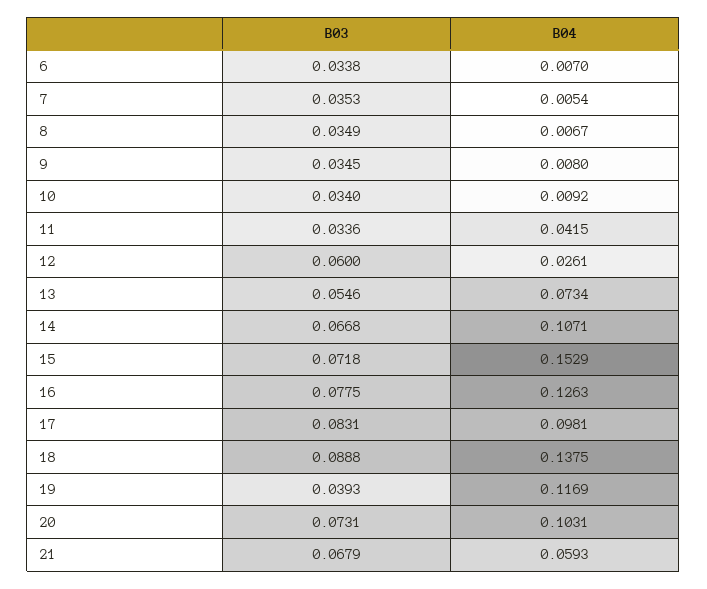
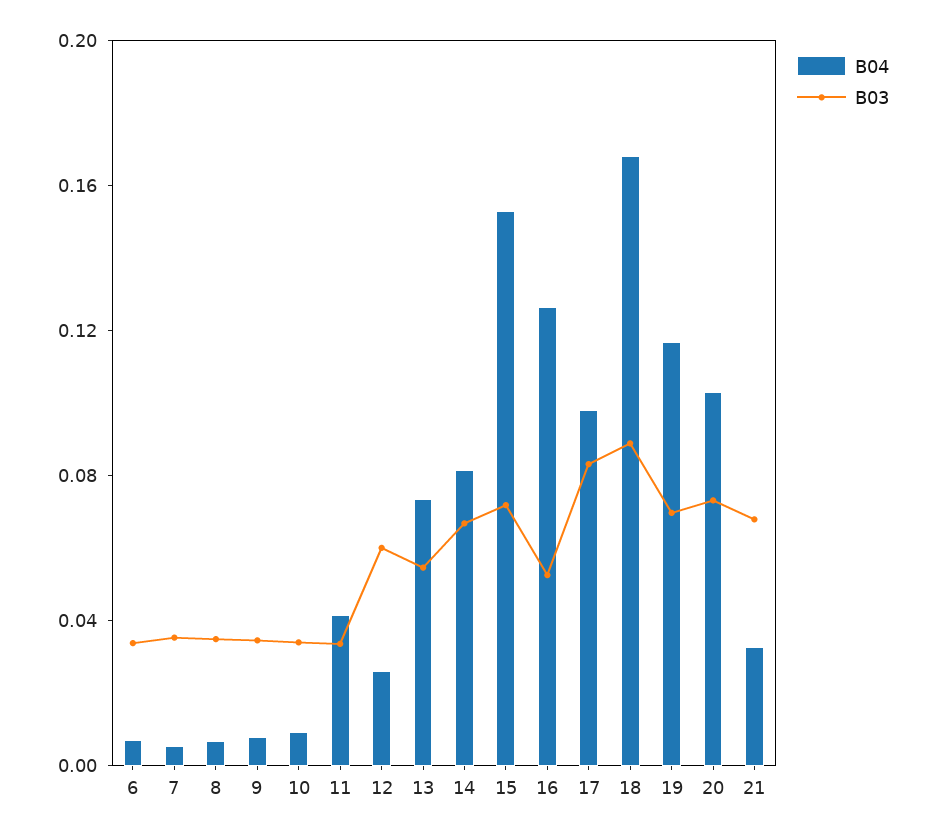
  {
    "B03": {
      "6": 0.0338,
      "7": 0.0353,
      "8": 0.0349,
      "9": 0.0345,
      "10": 0.034,
      "11": 0.0336,
      "12": 0.06,
      "13": 0.0546,
      "14": 0.0668,
      "15": 0.0718,
-     "16": 0.0775,
+     "16": 0.05,
      "17": 0.0831,
      "18": 0.0888,
-     "19": 0.0393,
+     "19": 0.07,
      "20": 0.0731,
      "21": 0.0679
    },
    "B04": {
      "6": 0.007,
      "7": 0.0054,
      "8": 0.0067,
      "9": 0.008,
      "10": 0.0092,
      "11": 0.0415,
      "12": 0.0261,
      "13": 0.0734,
-     "14": 0.1071,
+     "14": 0.08,
      "15": 0.1529,
      "16": 0.1263,
      "17": 0.0981,
-     "18": 0.1375,
+     "18": 0.17,
      "19": 0.1169,
      "20": 0.1031,
-     "21": 0.0593
+     "21": 0.03
    }
  }

